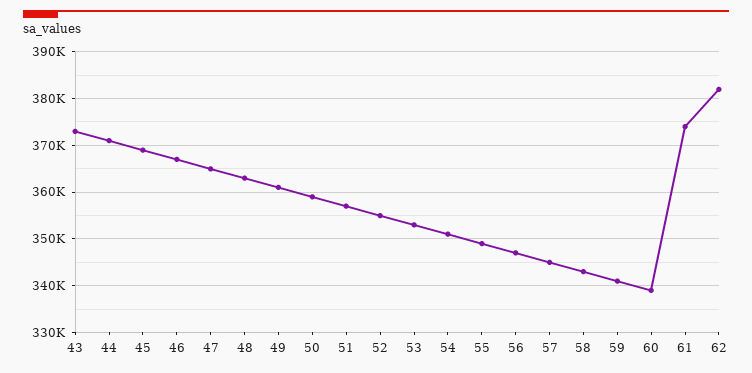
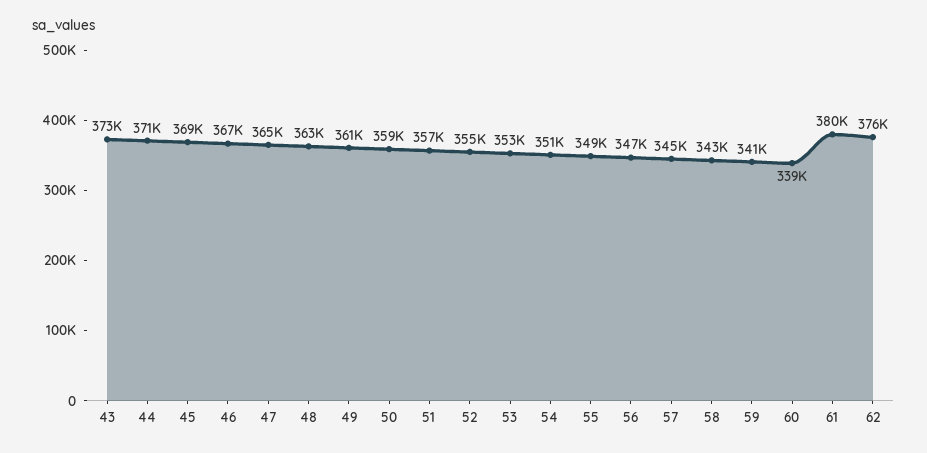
  {
    "43": 373000,
    "44": 371000,
    "45": 369000,
    "46": 367000,
    "47": 365000,
    "48": 363000,
    "49": 361000,
    "50": 359000,
    "51": 357000,
    "52": 355000,
    "53": 353000,
    "54": 351000,
    "55": 349000,
    "56": 347000,
    "57": 345000,
    "58": 343000,
    "59": 341000,
    "60": 339000,
-   "61": 374000,
+   "61": 380000,
-   "62": 382000
+   "62": 376000
  }

